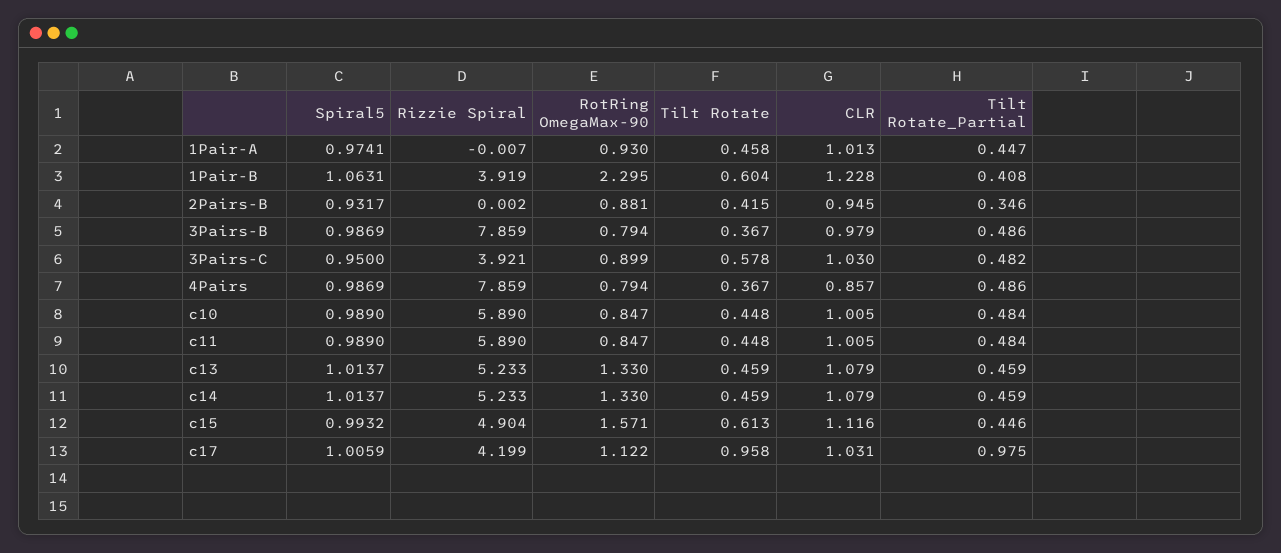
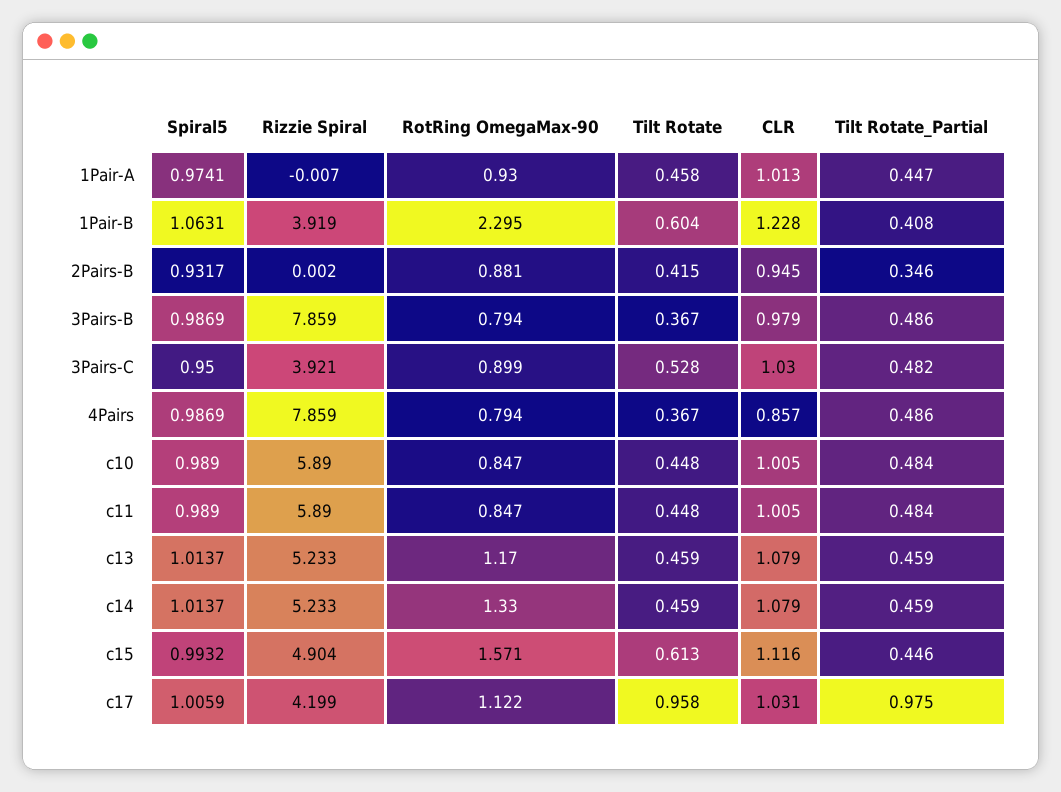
  {
    "Spiral5": {
      "1Pair-A": 0.9741,
      "1Pair-B": 1.0631,
      "2Pairs-B": 0.9317,
      "3Pairs-B": 0.9869,
      "3Pairs-C": 0.95,
      "4Pairs": 0.9869,
      "c10": 0.989,
      "c11": 0.989,
      "c13": 1.0137,
      "c14": 1.0137,
      "c15": 0.9932,
      "c17": 1.0059
    },
    "Rizzie Spiral": {
      "1Pair-A": -0.007,
      "1Pair-B": 3.919,
      "2Pairs-B": 0.002,
      "3Pairs-B": 7.859,
      "3Pairs-C": 3.921,
      "4Pairs": 7.859,
      "c10": 5.89,
      "c11": 5.89,
      "c13": 5.233,
      "c14": 5.233,
      "c15": 4.904,
      "c17": 4.199
    },
    "RotRing OmegaMax-90": {
      "1Pair-A": 0.93,
      "1Pair-B": 2.295,
      "2Pairs-B": 0.881,
      "3Pairs-B": 0.794,
      "3Pairs-C": 0.899,
      "4Pairs": 0.794,
      "c10": 0.847,
      "c11": 0.847,
-     "c13": 1.33,
+     "c13": 1.17,
      "c14": 1.33,
      "c15": 1.571,
      "c17": 1.122
    },
    "Tilt Rotate": {
      "1Pair-A": 0.458,
      "1Pair-B": 0.604,
      "2Pairs-B": 0.415,
      "3Pairs-B": 0.367,
-     "3Pairs-C": 0.578,
+     "3Pairs-C": 0.528,
      "4Pairs": 0.367,
      "c10": 0.448,
      "c11": 0.448,
      "c13": 0.459,
      "c14": 0.459,
      "c15": 0.613,
      "c17": 0.958
    },
    "CLR": {
      "1Pair-A": 1.013,
      "1Pair-B": 1.228,
      "2Pairs-B": 0.945,
      "3Pairs-B": 0.979,
      "3Pairs-C": 1.03,
      "4Pairs": 0.857,
      "c10": 1.005,
      "c11": 1.005,
      "c13": 1.079,
      "c14": 1.079,
      "c15": 1.116,
      "c17": 1.031
    },
    "Tilt Rotate_Partial": {
      "1Pair-A": 0.447,
      "1Pair-B": 0.408,
      "2Pairs-B": 0.346,
      "3Pairs-B": 0.486,
      "3Pairs-C": 0.482,
      "4Pairs": 0.486,
      "c10": 0.484,
      "c11": 0.484,
      "c13": 0.459,
      "c14": 0.459,
      "c15": 0.446,
      "c17": 0.975
    }
  }

